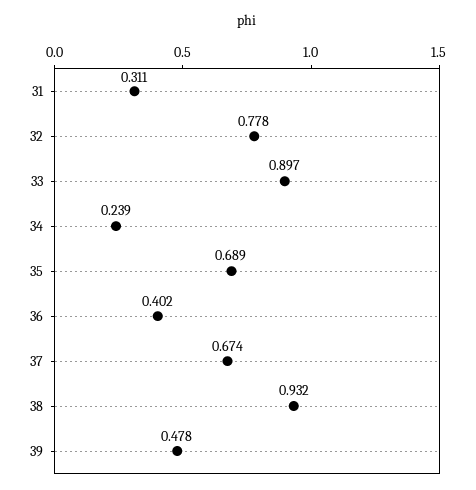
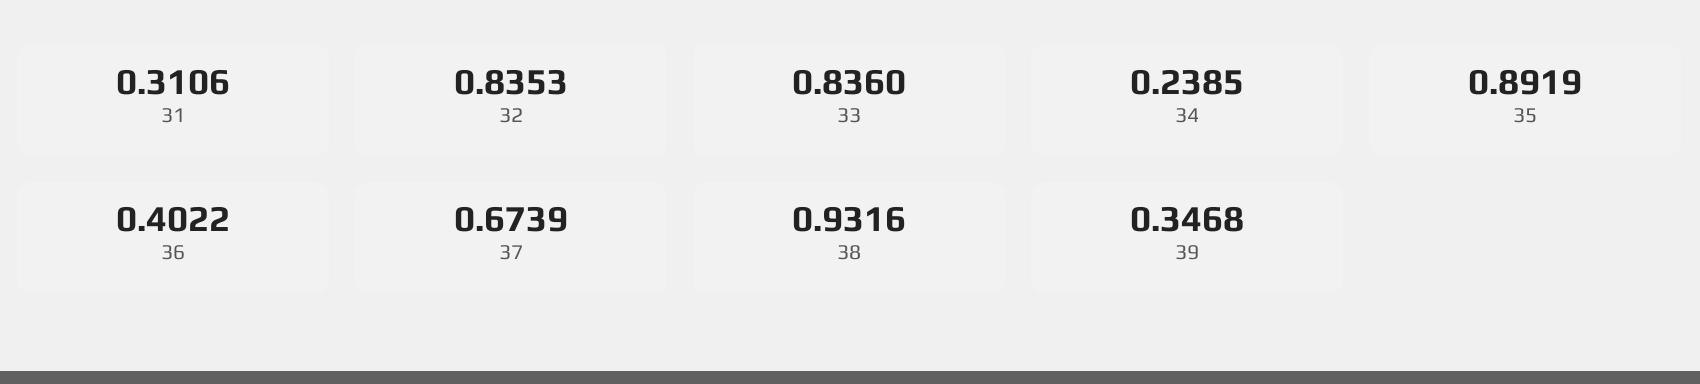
  {
    "31": 0.3106,
-   "32": 0.778,
+   "32": 0.8353,
-   "33": 0.897,
+   "33": 0.836,
    "34": 0.2385,
-   "35": 0.689,
+   "35": 0.8919,
    "36": 0.4022,
    "37": 0.6739,
    "38": 0.9316,
-   "39": 0.478
+   "39": 0.3468
  }

